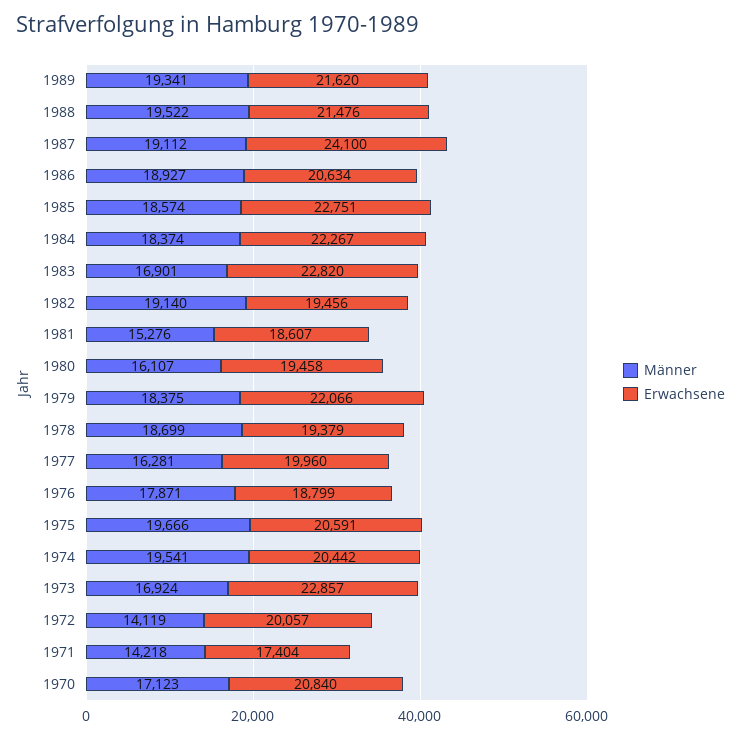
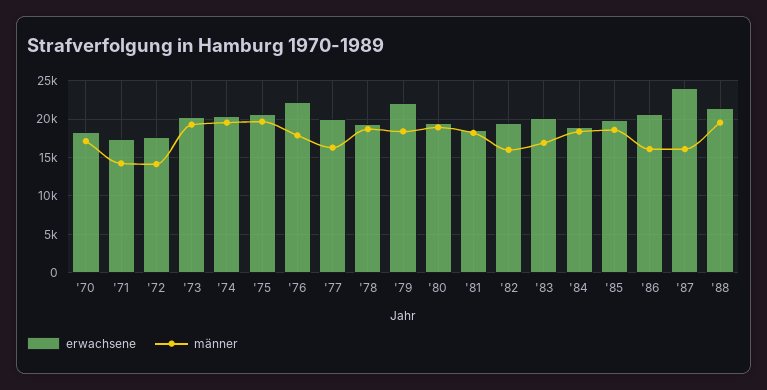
  {
    "Männer": {
-     "1989": 19341,
      "1988": 19522,
-     "1987": 19112,
+     "1987": 16000,
-     "1986": 18927,
+     "1986": 16000,
      "1985": 18574,
      "1984": 18374,
      "1983": 16901,
-     "1982": 19140,
+     "1982": 16000,
-     "1981": 15276,
+     "1981": 18000,
-     "1980": 16107,
+     "1980": 19000,
      "1979": 18375,
      "1978": 18699,
      "1977": 16281,
      "1976": 17871,
      "1975": 19666,
      "1974": 19541,
-     "1973": 16924,
+     "1973": 19000,
      "1972": 14119,
      "1971": 14218,
      "1970": 17123
    },
    "Erwachsene": {
-     "1989": 21620,
      "1988": 21476,
      "1987": 24100,
      "1986": 20634,
-     "1985": 22751,
+     "1985": 20000,
-     "1984": 22267,
+     "1984": 19000,
-     "1983": 22820,
+     "1983": 20000,
      "1982": 19456,
      "1981": 18607,
      "1980": 19458,
      "1979": 22066,
      "1978": 19379,
      "1977": 19960,
-     "1976": 18799,
+     "1976": 22000,
      "1975": 20591,
      "1974": 20442,
-     "1973": 22857,
+     "1973": 20000,
-     "1972": 20057,
+     "1972": 18000,
      "1971": 17404,
-     "1970": 20840
+     "1970": 18000
    }
  }

